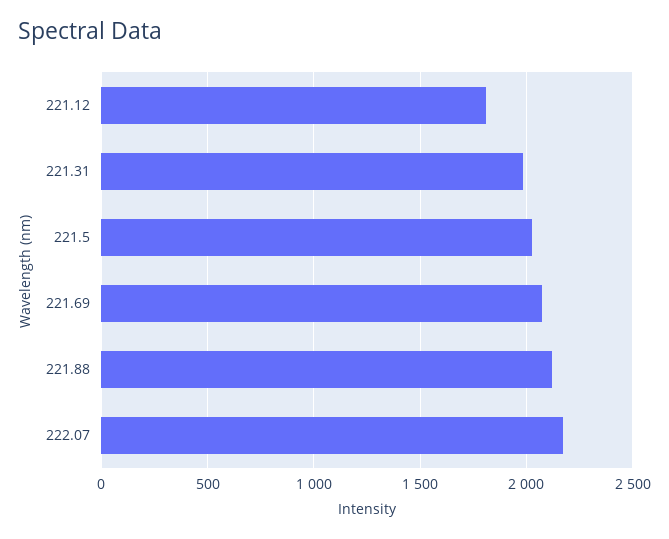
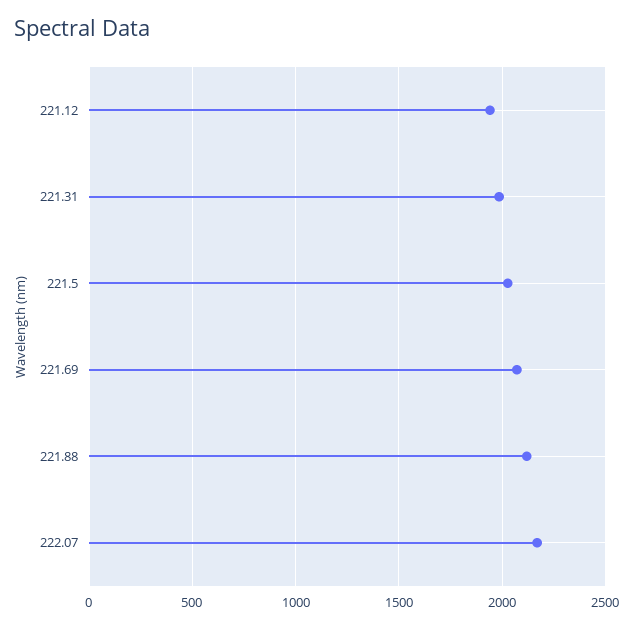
  {
-   "221.12": 1800,
+   "221.12": 1950,
    "221.31": 2000,
    "221.5": 2050,
    "221.69": 2050,
    "221.88": 2100,
    "222.07": 2150
  }

